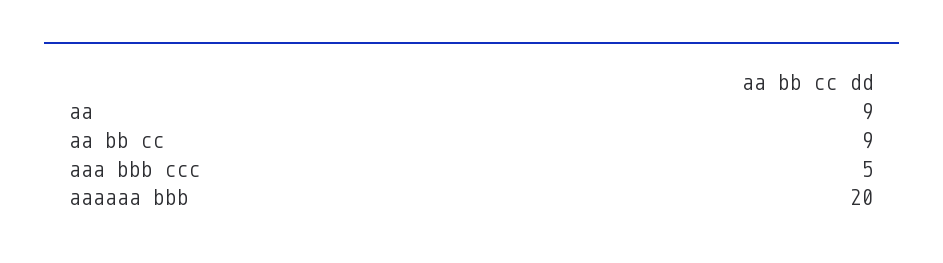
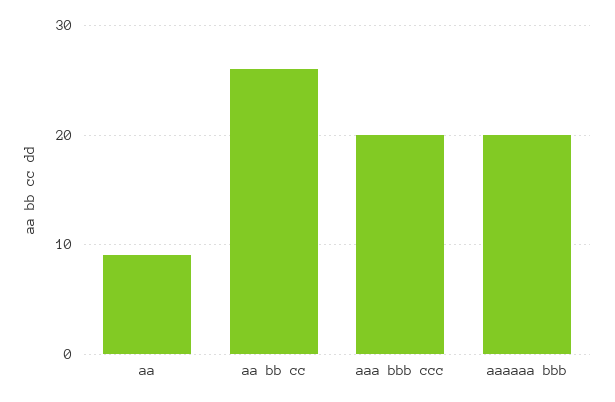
  {
    "aa": 9,
-   "aa bb cc": 9,
+   "aa bb cc": 26,
-   "aaa bbb ccc": 5,
+   "aaa bbb ccc": 20,
    "aaaaaa bbb": 20
  }

